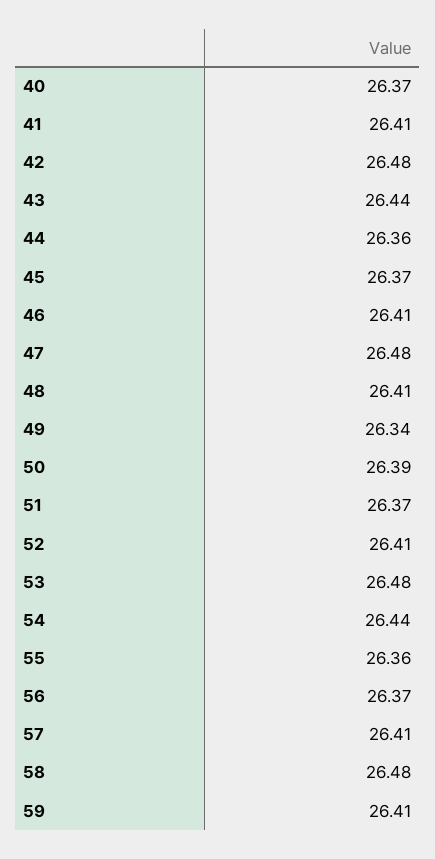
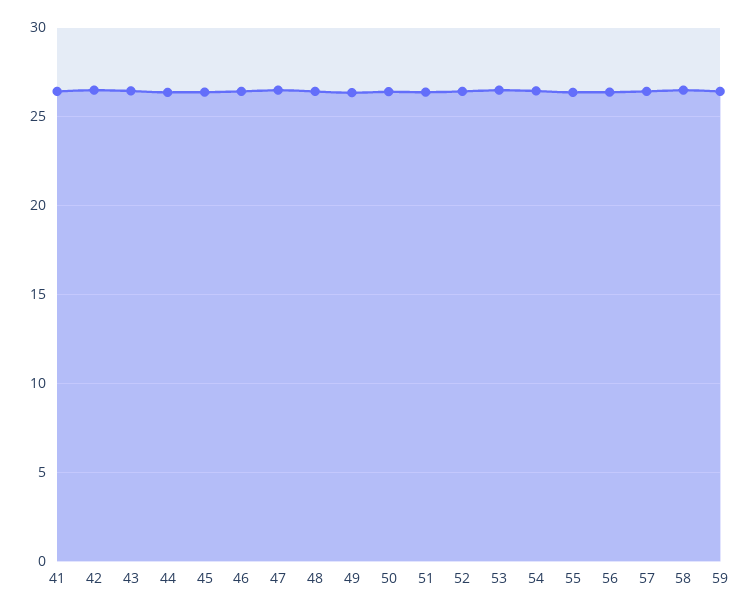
  {
-   "40": 26.37,
    "41": 26.41,
    "42": 26.48,
    "43": 26.44,
    "44": 26.36,
    "45": 26.37,
    "46": 26.41,
    "47": 26.48,
    "48": 26.41,
    "49": 26.34,
    "50": 26.39,
    "51": 26.37,
    "52": 26.41,
    "53": 26.48,
    "54": 26.44,
    "55": 26.36,
    "56": 26.37,
    "57": 26.41,
    "58": 26.48,
    "59": 26.41
  }

